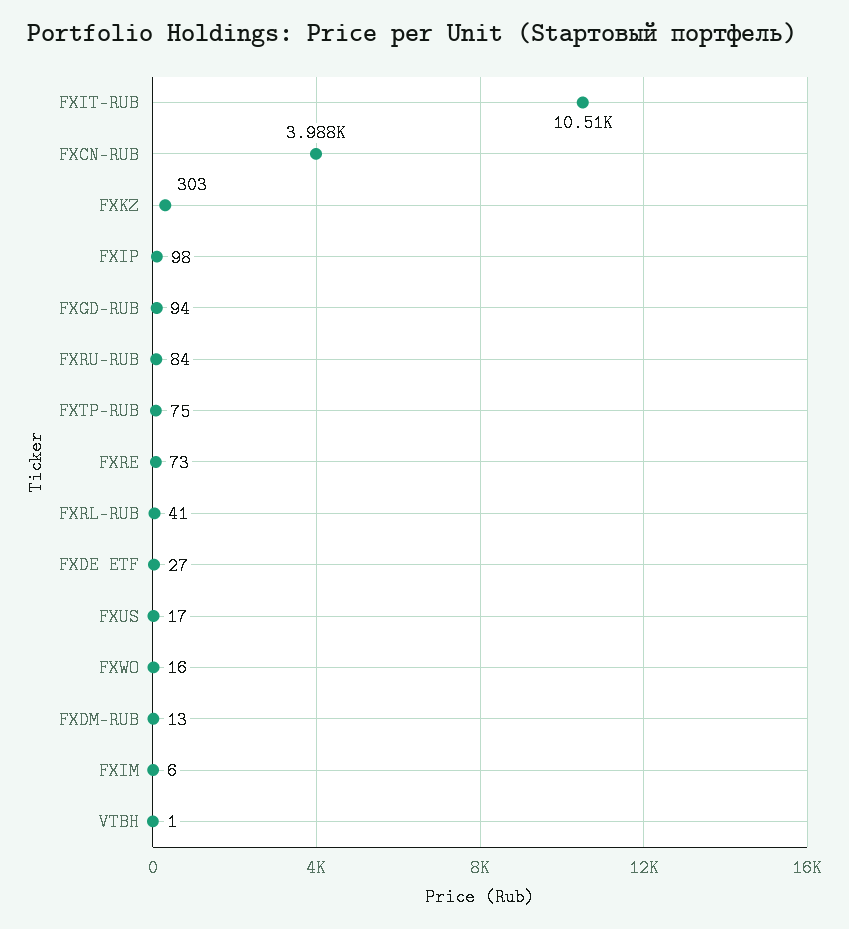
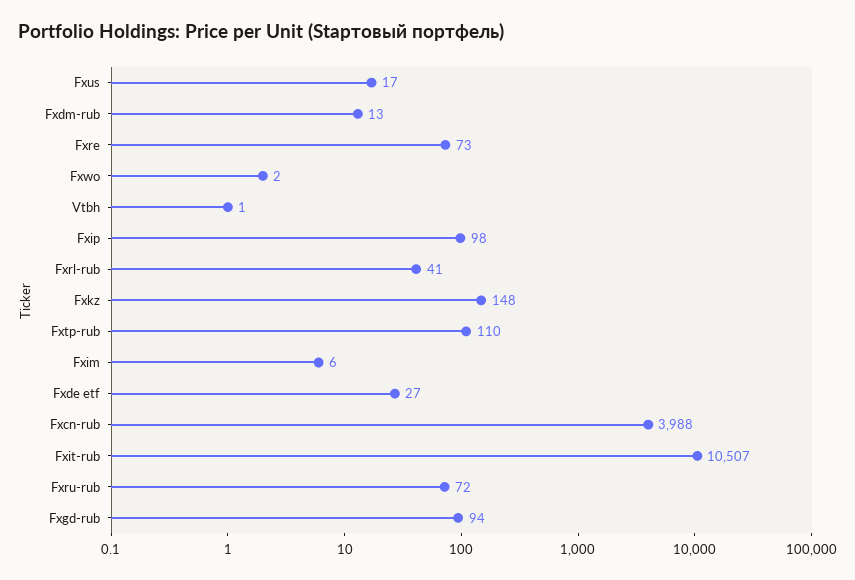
  {
    "FXIT-RUB": 10507,
    "FXCN-RUB": 3988,
-   "FXKZ": 303,
+   "FXKZ": 148,
    "FXIP": 98,
    "FXGD-RUB": 94,
-   "FXRU-RUB": 84,
+   "FXRU-RUB": 72,
-   "FXTP-RUB": 75,
+   "FXTP-RUB": 110,
    "FXRE": 73,
    "FXRL-RUB": 41,
    "FXDE ETF": 27,
    "FXUS": 17,
-   "FXWO": 16,
+   "FXWO": 2,
    "FXDM-RUB": 13,
    "FXIM": 6,
    "VTBH": 1
  }

